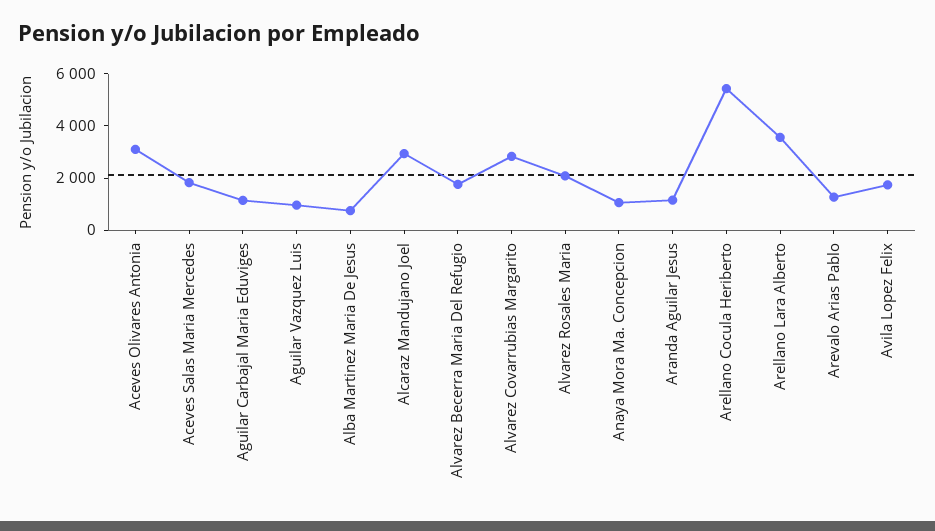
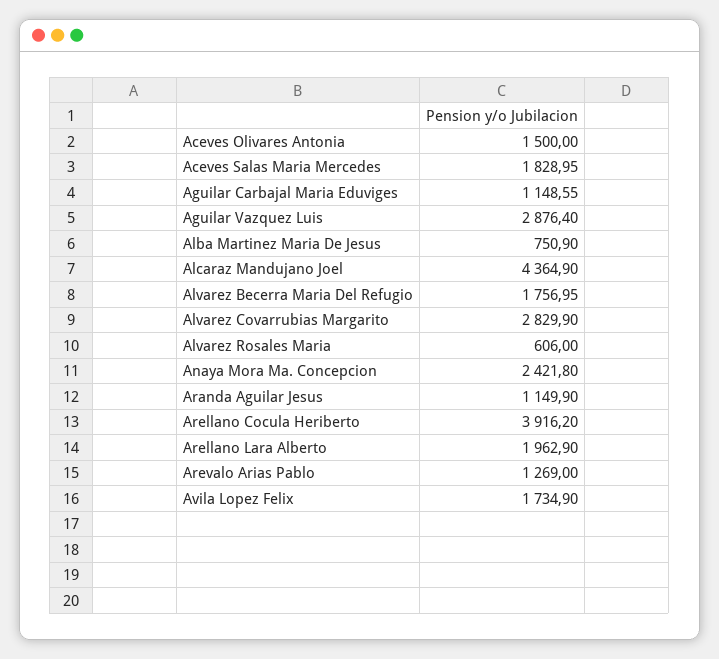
  {
-   "Aceves Olivares Antonia": 3000,
+   "Aceves Olivares Antonia": 1500,
    "Aceves Salas Maria Mercedes": 1828.95,
    "Aguilar Carbajal Maria Eduviges": 1148.55,
-   "Aguilar Vazquez Luis": 1000,
+   "Aguilar Vazquez Luis": 2876.4,
    "Alba Martinez Maria De Jesus": 750.9,
-   "Alcaraz Mandujano Joel": 3000,
+   "Alcaraz Mandujano Joel": 4364.9,
    "Alvarez Becerra Maria Del Refugio": 1756.95,
    "Alvarez Covarrubias Margarito": 2829.9,
-   "Alvarez Rosales Maria": 2000,
+   "Alvarez Rosales Maria": 606,
-   "Anaya Mora Ma. Concepcion": 1000,
+   "Anaya Mora Ma. Concepcion": 2421.8,
    "Aranda Aguilar Jesus": 1149.9,
-   "Arellano Cocula Heriberto": 5500,
+   "Arellano Cocula Heriberto": 3916.2,
-   "Arellano Lara Alberto": 3500,
+   "Arellano Lara Alberto": 1962.9,
    "Arevalo Arias Pablo": 1269,
    "Avila Lopez Felix": 1734.9
  }

